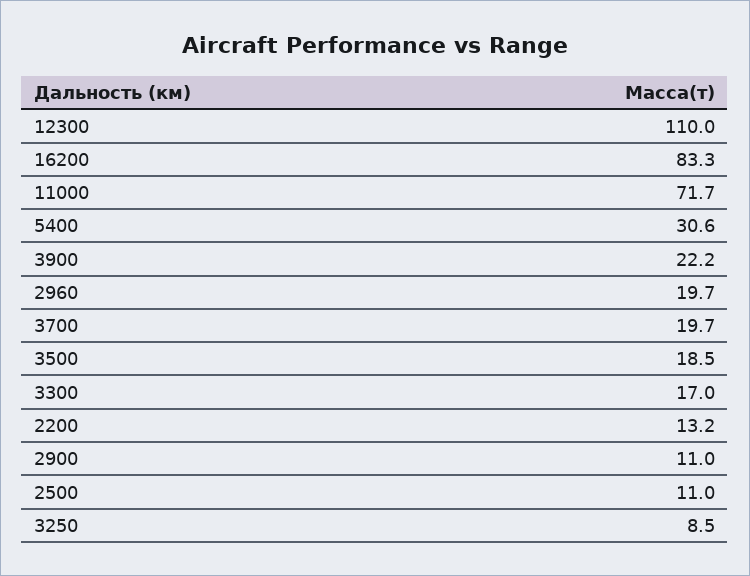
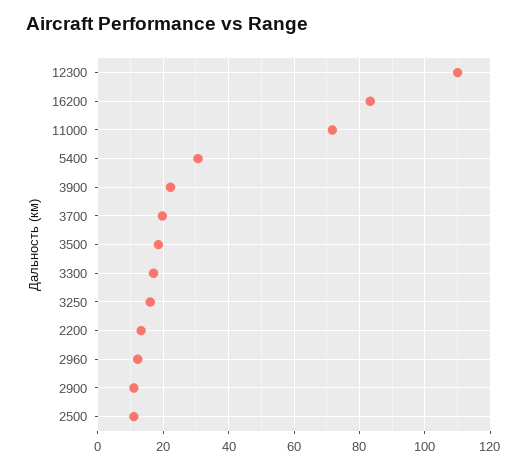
  {
    "12300": 110,
    "16200": 83.3,
    "11000": 71.7,
    "5400": 30.6,
    "3900": 22.2,
-   "2960": 19.7,
+   "2960": 12,
    "3700": 19.7,
    "3500": 18.5,
    "3300": 17,
    "2200": 13.2,
    "2900": 11,
    "2500": 11,
-   "3250": 8.5
+   "3250": 16
  }

